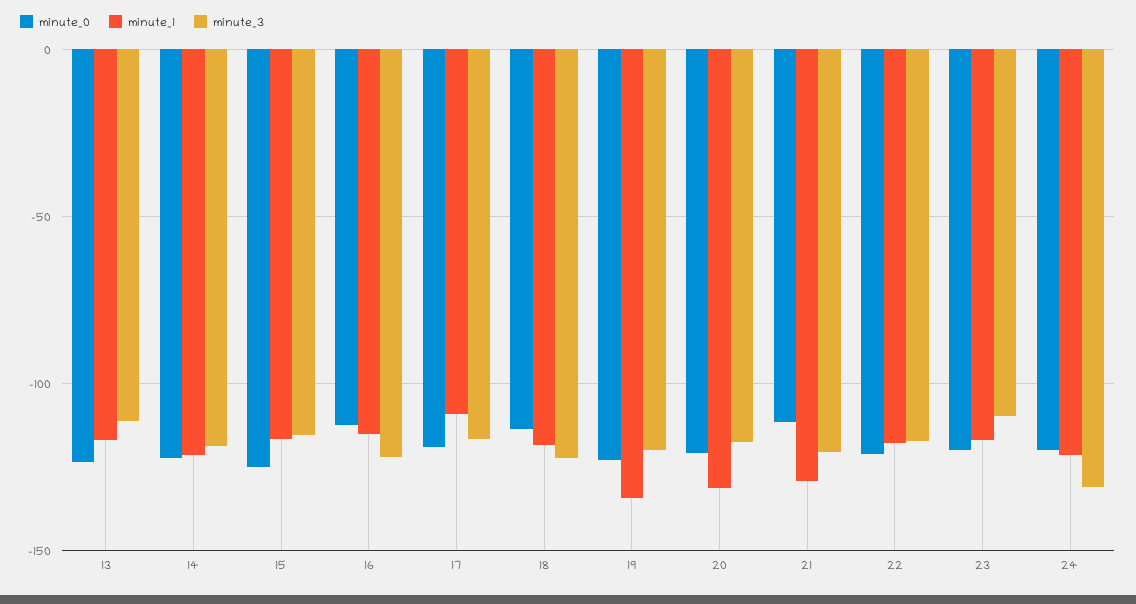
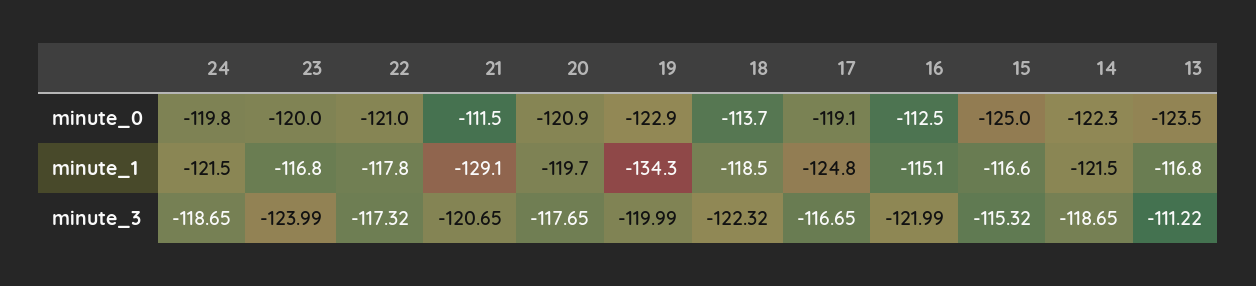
  {
    "minute_0": {
      "13": -123.5,
      "14": -122.3,
      "15": -125,
      "16": -112.5,
      "17": -119.1,
      "18": -113.7,
      "19": -122.9,
      "20": -120.9,
      "21": -111.5,
      "22": -121,
      "23": -120,
      "24": -119.8
    },
    "minute_1": {
      "13": -116.8,
      "14": -121.5,
      "15": -116.6,
      "16": -115.1,
-     "17": -110,
+     "17": -124.8,
      "18": -118.5,
      "19": -134.3,
-     "20": -130,
+     "20": -119.7,
      "21": -129.1,
      "22": -117.8,
      "23": -116.8,
      "24": -121.5
    },
    "minute_3": {
      "13": -111.22,
      "14": -118.65,
      "15": -115.32,
      "16": -121.99,
      "17": -116.65,
      "18": -122.32,
      "19": -119.99,
      "20": -117.65,
      "21": -120.65,
      "22": -117.32,
-     "23": -110,
+     "23": -123.99,
-     "24": -130
+     "24": -118.65
    }
  }

